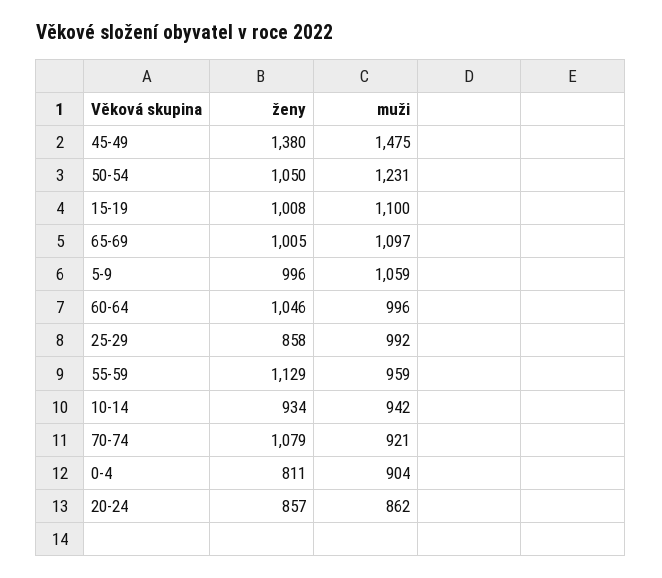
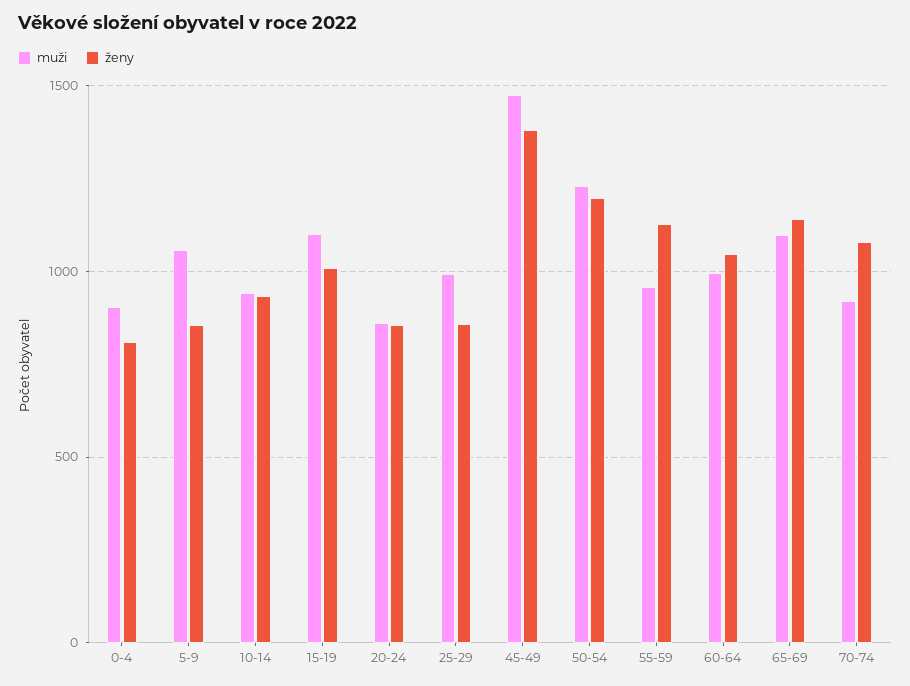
  {
    "ženy": {
      "45-49": 1380,
-     "50-54": 1050,
+     "50-54": 1200,
      "15-19": 1008,
-     "65-69": 1005,
+     "65-69": 1150,
-     "5-9": 996,
+     "5-9": 850,
      "60-64": 1046,
      "25-29": 858,
      "55-59": 1129,
      "10-14": 934,
      "70-74": 1079,
      "0-4": 811,
      "20-24": 857
    },
    "muži": {
      "45-49": 1475,
      "50-54": 1231,
      "15-19": 1100,
      "65-69": 1097,
      "5-9": 1059,
      "60-64": 996,
      "25-29": 992,
      "55-59": 959,
      "10-14": 942,
      "70-74": 921,
      "0-4": 904,
      "20-24": 862
    }
  }

